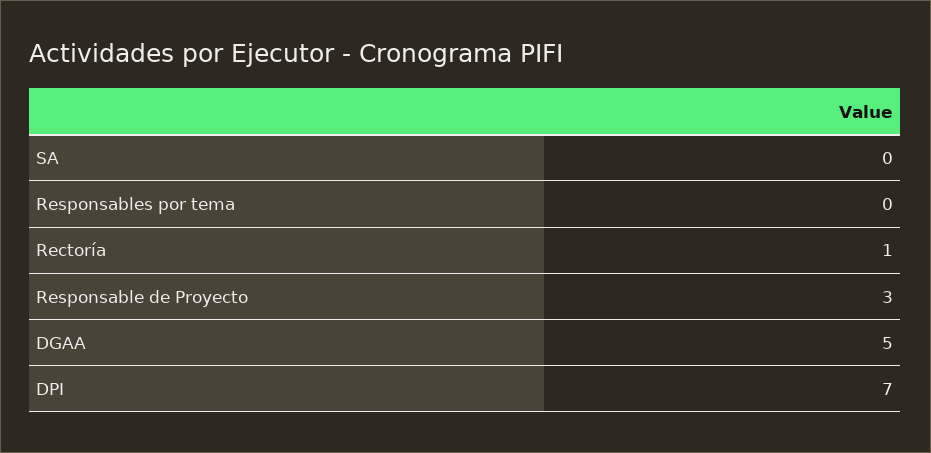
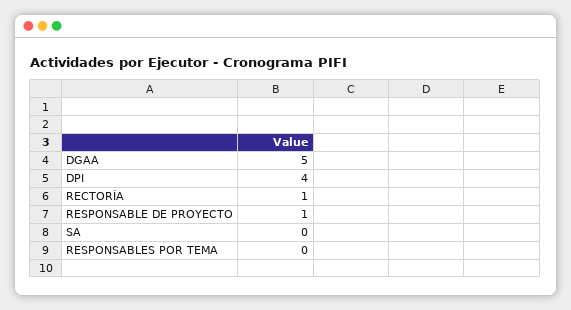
  {
    "SA": 0,
    "Responsables por tema": 0,
    "Rectoría": 1,
-   "Responsable de Proyecto": 3,
+   "Responsable de Proyecto": 1,
    "DGAA": 5,
-   "DPI": 7
+   "DPI": 4
  }

